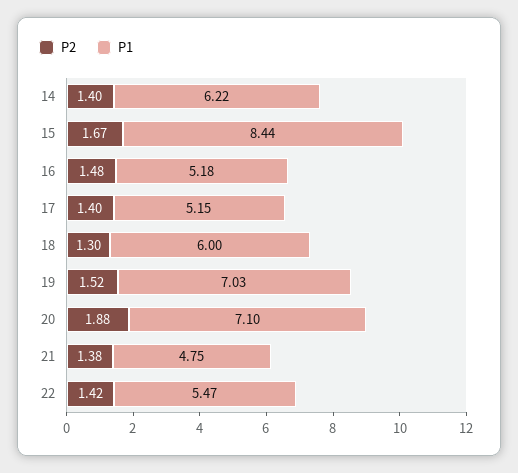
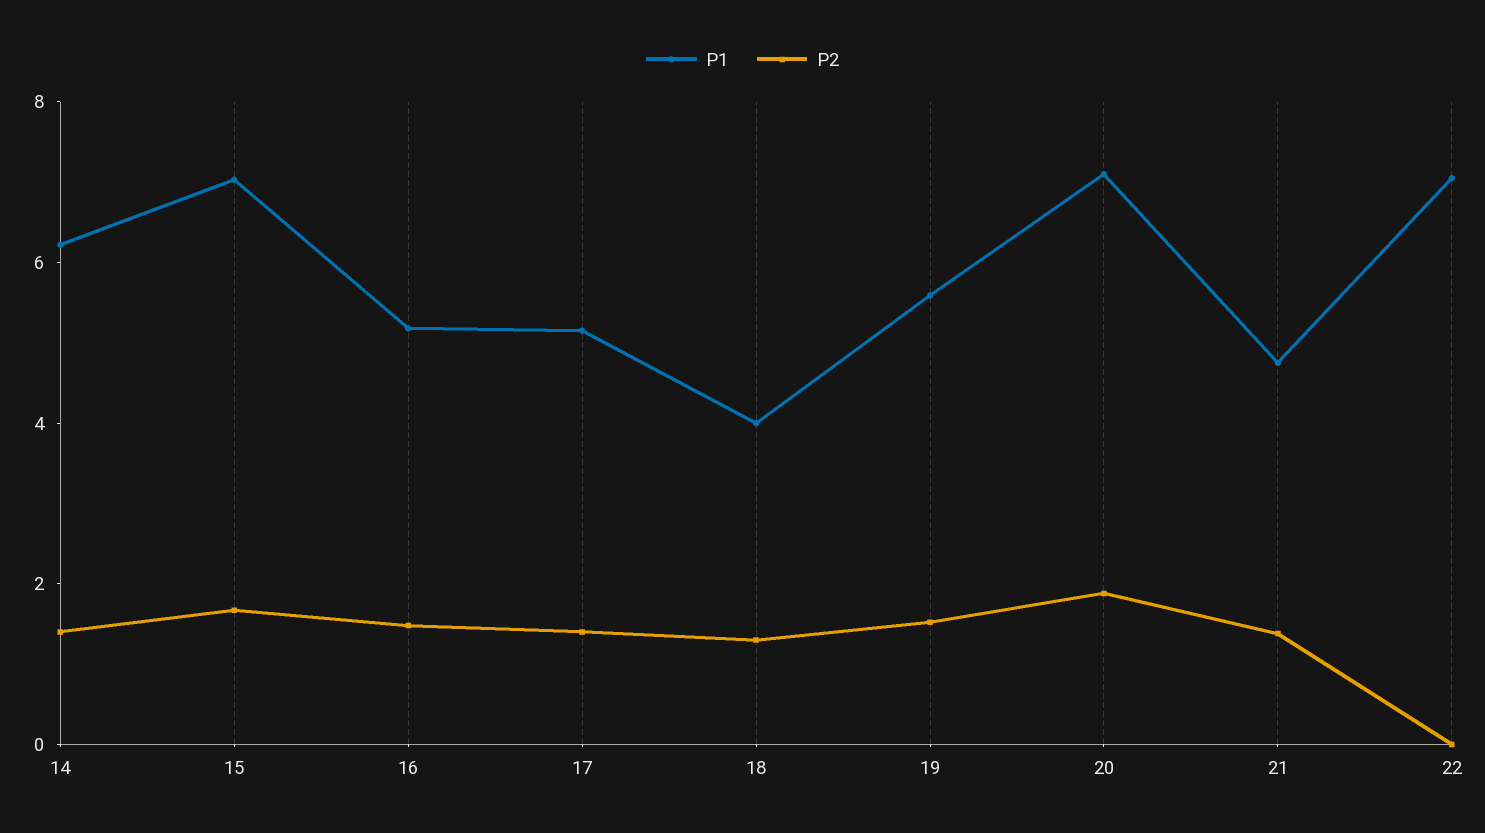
  {
    "P2": {
      "14": 1.4,
      "15": 1.67,
      "16": 1.48,
      "17": 1.4,
      "18": 1.3,
      "19": 1.52,
      "20": 1.88,
      "21": 1.38,
-     "22": 1.42
+     "22": 0
    },
    "P1": {
      "14": 6.22,
-     "15": 8.44,
+     "15": 7,
      "16": 5.18,
      "17": 5.15,
-     "18": 6,
+     "18": 4,
-     "19": 7.03,
+     "19": 5.5,
      "20": 7.1,
      "21": 4.75,
-     "22": 5.47
+     "22": 7
    }
  }

